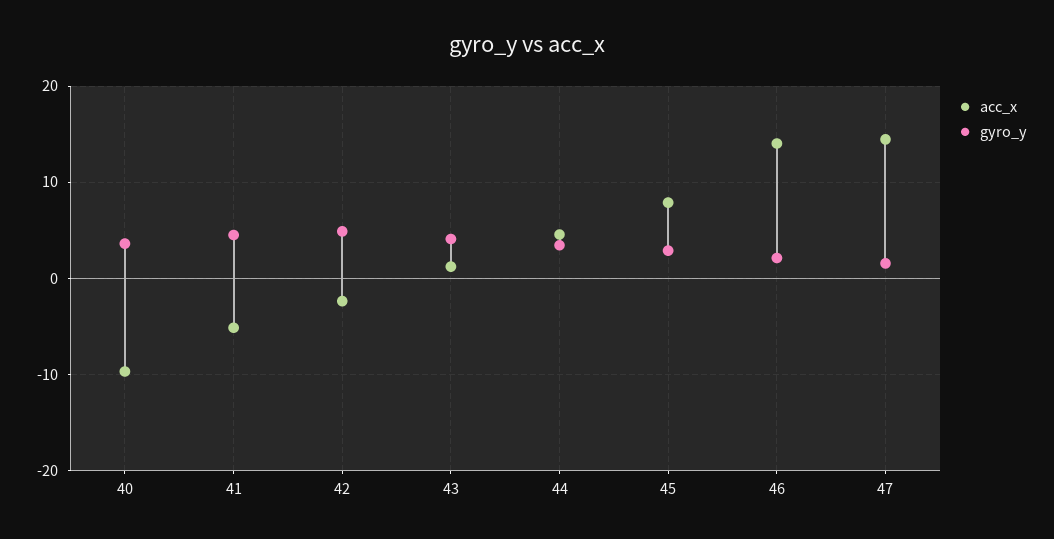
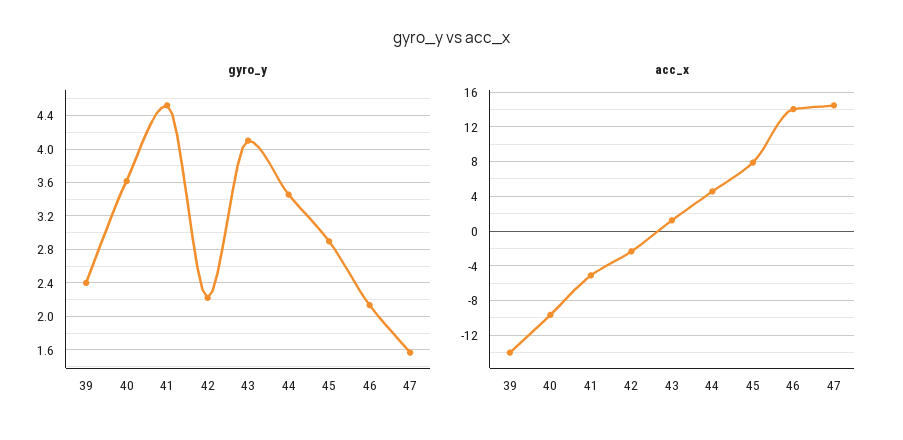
  {
    "acc_x": {
      "40": -10,
      "41": -5,
      "42": -2,
      "43": 1,
      "44": 5,
      "45": 8,
      "46": 14,
-     "47": 14
+     "47": 14,
+     "39": -14
    },
    "gyro_y": {
      "40": 3.6,
      "41": 4.5,
-     "42": 5,
+     "42": 2.2,
      "43": 4.1,
      "44": 3.5,
      "45": 2.9,
      "46": 2.1,
-     "47": 1.6
+     "47": 1.6,
+     "39": 2.4
    }
  }

